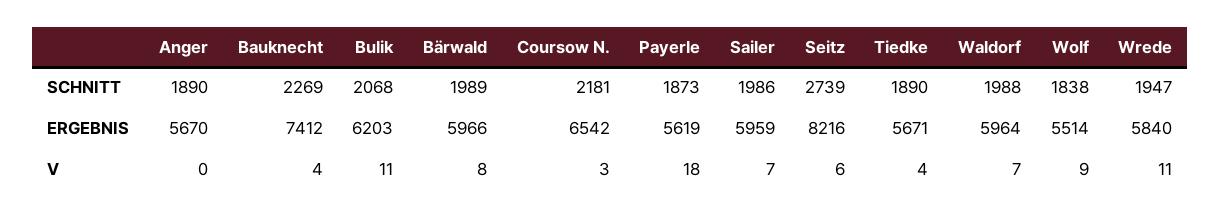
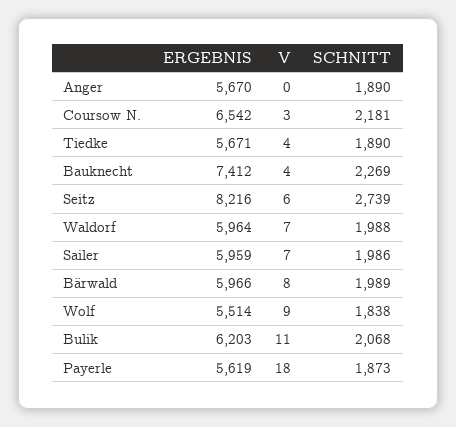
  {
    "Anger": {
      "SCHNITT": 1890,
      "ERGEBNIS": 5670,
      "V": 0
    },
    "Bauknecht": {
      "SCHNITT": 2269,
      "ERGEBNIS": 7412,
      "V": 4
    },
    "Bulik": {
      "SCHNITT": 2068,
      "ERGEBNIS": 6203,
      "V": 11
    },
    "Bärwald": {
      "SCHNITT": 1989,
      "ERGEBNIS": 5966,
      "V": 8
    },
    "Coursow N.": {
      "SCHNITT": 2181,
      "ERGEBNIS": 6542,
      "V": 3
    },
    "Payerle": {
      "SCHNITT": 1873,
      "ERGEBNIS": 5619,
      "V": 18
    },
    "Sailer": {
      "SCHNITT": 1986,
      "ERGEBNIS": 5959,
      "V": 7
    },
    "Seitz": {
      "SCHNITT": 2739,
      "ERGEBNIS": 8216,
      "V": 6
    },
    "Tiedke": {
      "SCHNITT": 1890,
      "ERGEBNIS": 5671,
      "V": 4
    },
    "Waldorf": {
      "SCHNITT": 1988,
      "ERGEBNIS": 5964,
      "V": 7
    },
    "Wolf": {
      "SCHNITT": 1838,
      "ERGEBNIS": 5514,
      "V": 9
-   },
+   }
-   "Wrede": {
-     "SCHNITT": 1947,
-     "ERGEBNIS": 5840,
-     "V": 11
-   }
  }

